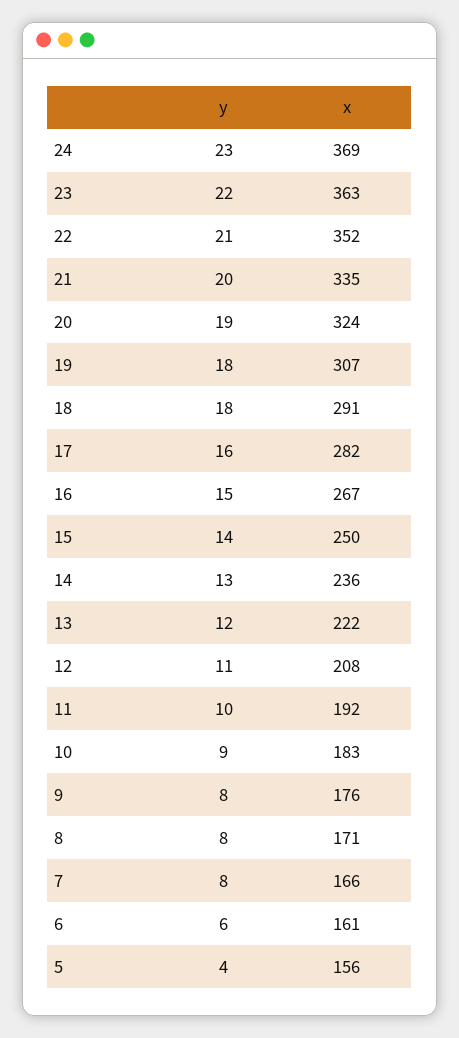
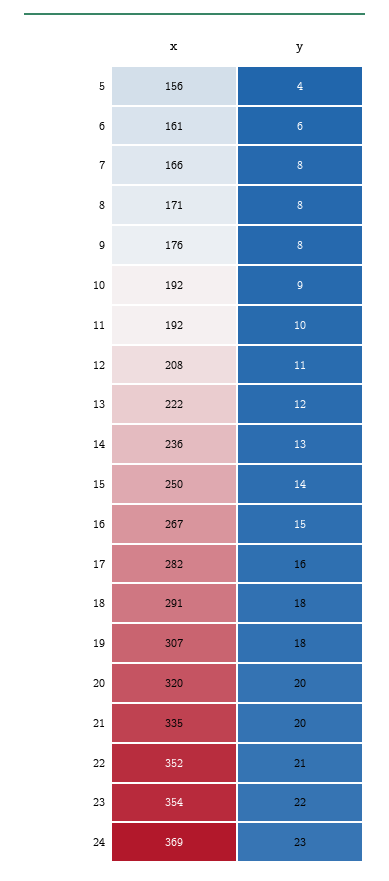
  {
    "y": {
      "24": 23,
      "23": 22,
      "22": 21,
      "21": 20,
-     "20": 19,
+     "20": 20,
      "19": 18,
      "18": 18,
      "17": 16,
      "16": 15,
      "15": 14,
      "14": 13,
      "13": 12,
      "12": 11,
      "11": 10,
      "10": 9,
      "9": 8,
      "8": 8,
      "7": 8,
      "6": 6,
      "5": 4
    },
    "x": {
      "24": 369,
-     "23": 363,
+     "23": 354,
      "22": 352,
      "21": 335,
-     "20": 324,
+     "20": 320,
      "19": 307,
      "18": 291,
      "17": 282,
      "16": 267,
      "15": 250,
      "14": 236,
      "13": 222,
      "12": 208,
      "11": 192,
-     "10": 183,
+     "10": 192,
      "9": 176,
      "8": 171,
      "7": 166,
      "6": 161,
      "5": 156
    }
  }

